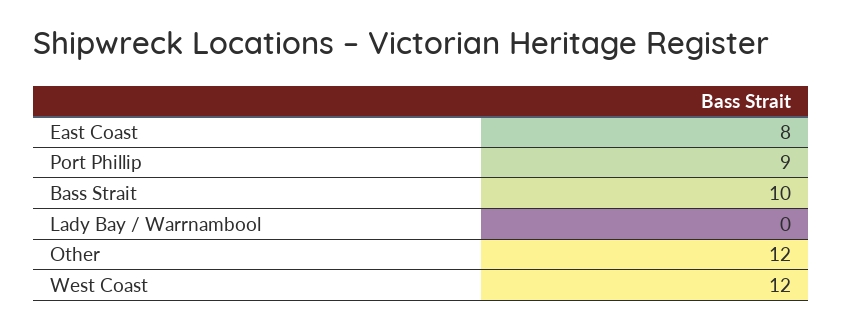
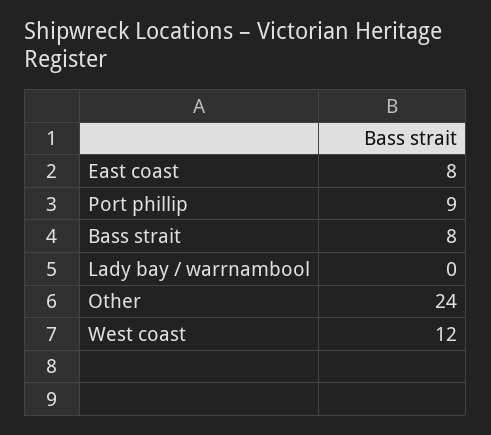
  {
    "East Coast": 8,
    "Port Phillip": 9,
-   "Bass Strait": 10,
+   "Bass Strait": 8,
    "Lady Bay / Warrnambool": 0,
-   "Other": 12,
+   "Other": 24,
    "West Coast": 12
  }

